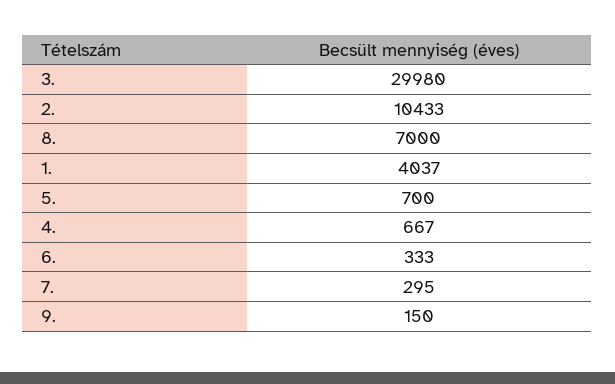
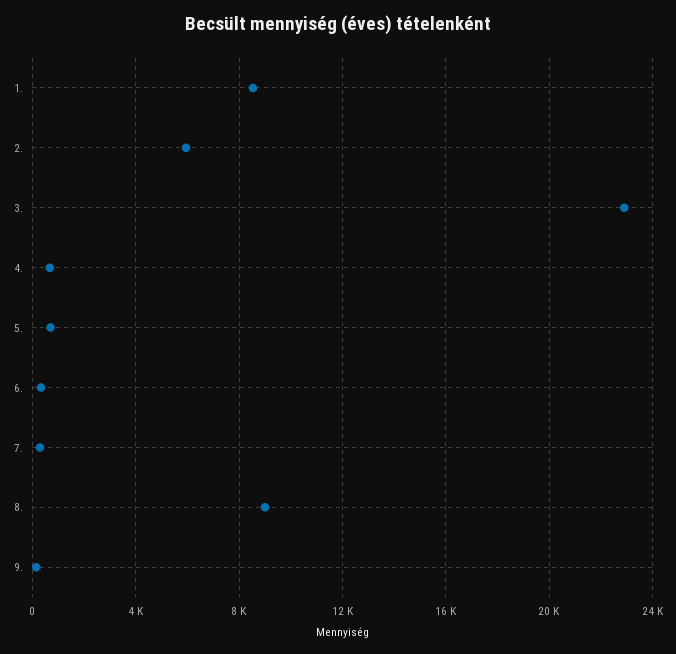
  {
-   "3.": 29980,
+   "3.": 23000,
-   "2.": 10433,
+   "2.": 6000,
-   "8.": 7000,
+   "8.": 9000,
-   "1.": 4037,
+   "1.": 8500,
    "5.": 700,
    "4.": 667,
    "6.": 333,
    "7.": 295,
    "9.": 150
  }

